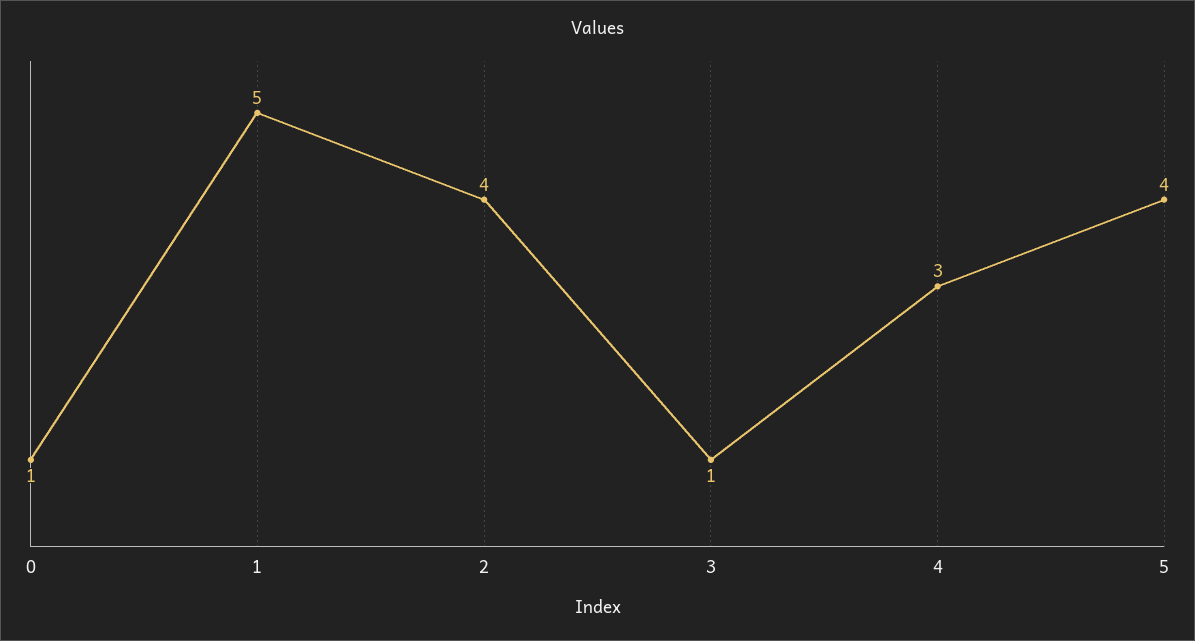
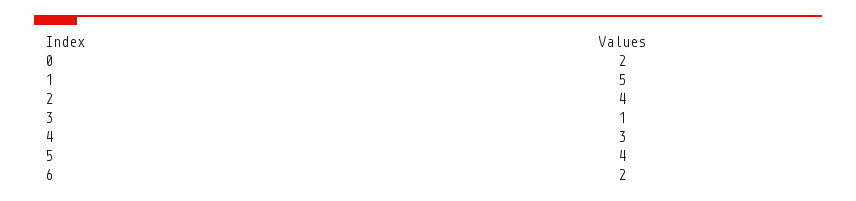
  {
-   "0": 1,
+   "0": 2,
    "1": 5,
    "2": 4,
    "3": 1,
    "4": 3,
-   "5": 4
+   "5": 4,
+   "6": 2
  }

